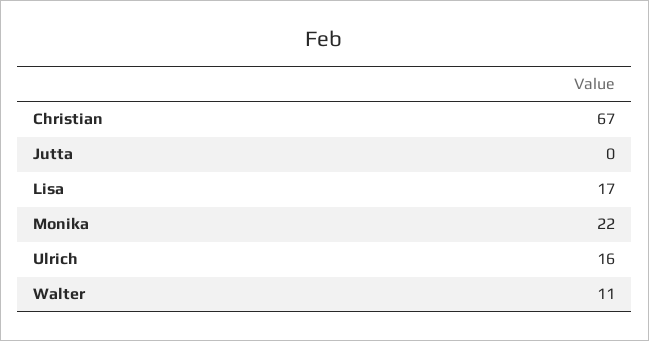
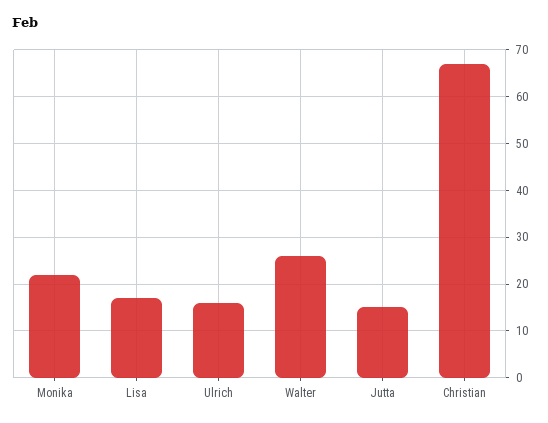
  {
    "Christian": 67,
-   "Jutta": 0,
+   "Jutta": 15,
    "Lisa": 17,
    "Monika": 22,
    "Ulrich": 16,
-   "Walter": 11
+   "Walter": 25
  }

